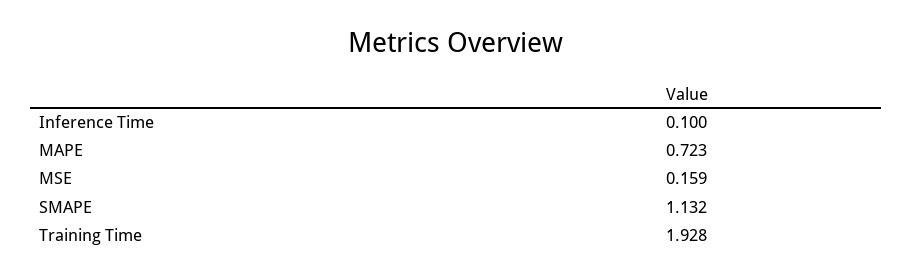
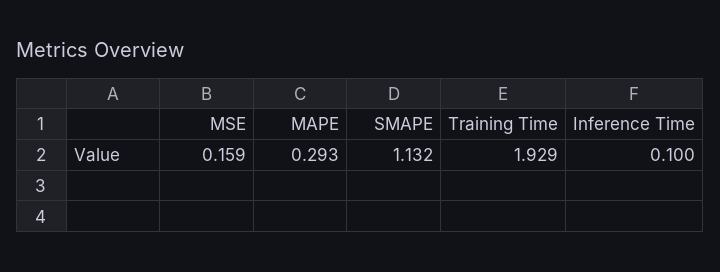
  {
    "Inference Time": 0.1,
-   "MAPE": 0.723,
+   "MAPE": 0.293,
    "MSE": 0.159,
    "SMAPE": 1.132,
-   "Training Time": 1.928
+   "Training Time": 1.929
  }

